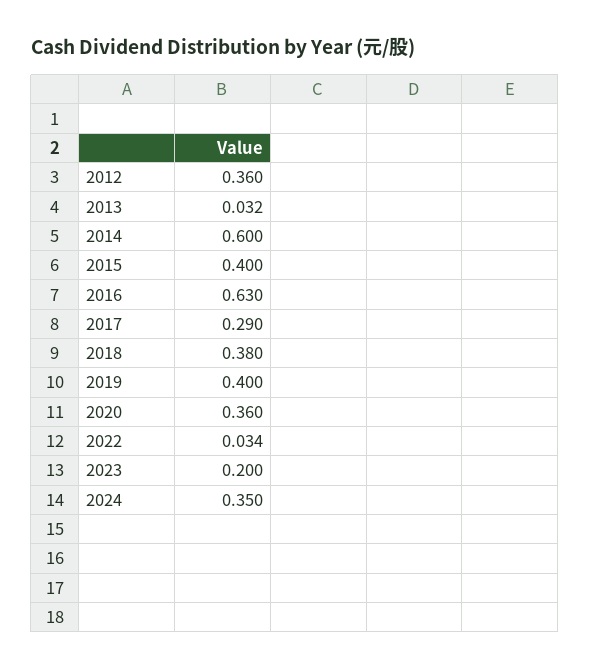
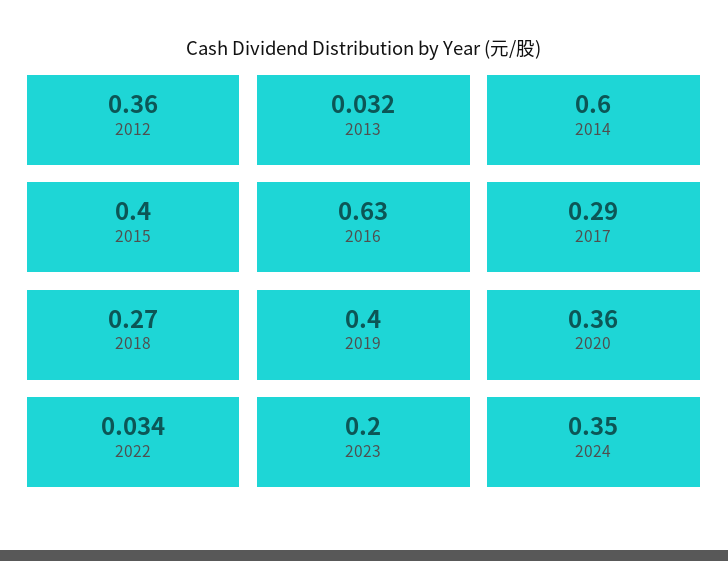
  {
    "2012": 0.36,
    "2013": 0.032,
    "2014": 0.6,
    "2015": 0.4,
    "2016": 0.63,
    "2017": 0.29,
-   "2018": 0.38,
+   "2018": 0.27,
    "2019": 0.4,
    "2020": 0.36,
    "2022": 0.034,
    "2023": 0.2,
    "2024": 0.35
  }

